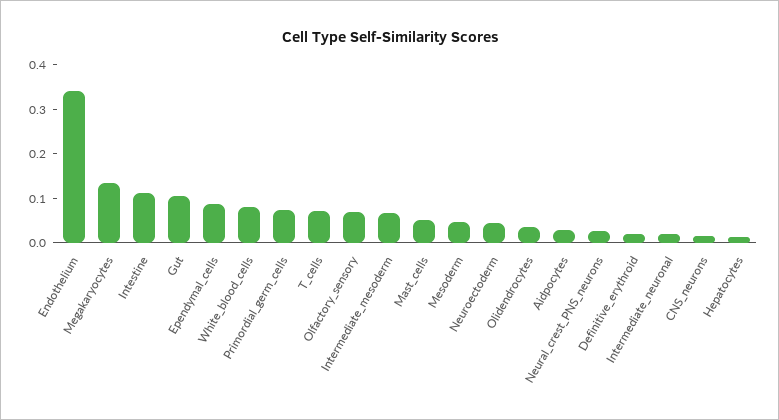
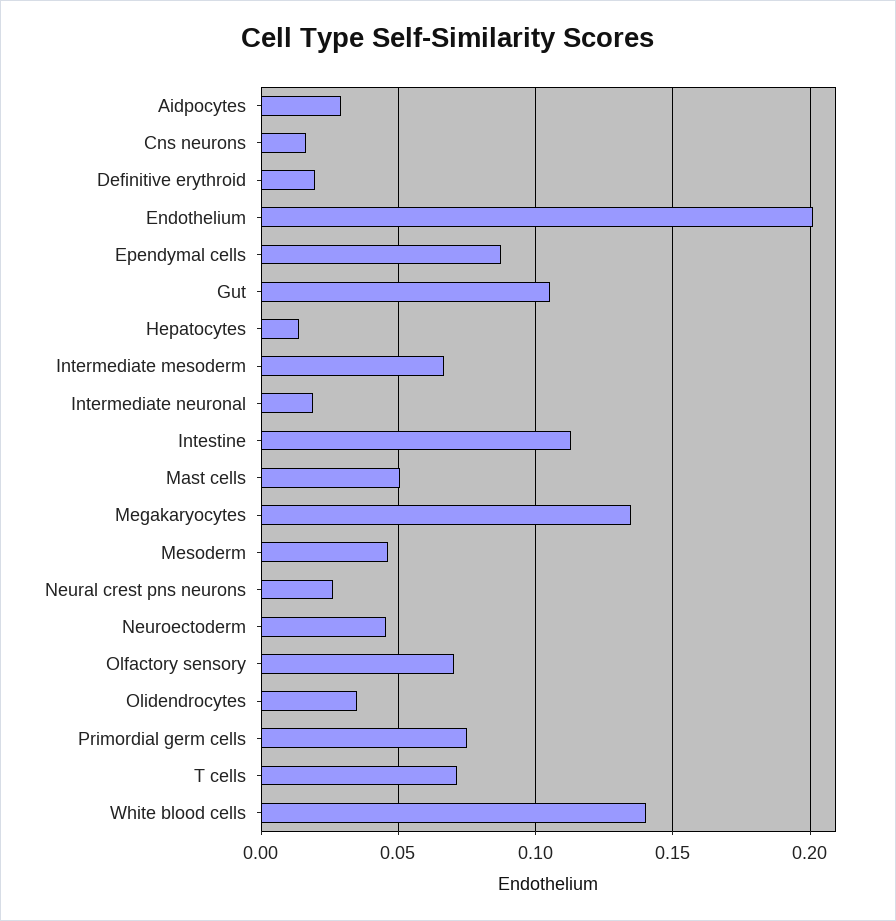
  {
-   "Endothelium": 0.34,
+   "Endothelium": 0.2,
    "Megakaryocytes": 0.135,
    "Intestine": 0.115,
    "Gut": 0.105,
    "Ependymal_cells": 0.085,
-   "White_blood_cells": 0.08,
+   "White_blood_cells": 0.14,
    "Primordial_germ_cells": 0.075,
    "T_cells": 0.07,
    "Olfactory_sensory": 0.07,
    "Intermediate_mesoderm": 0.065,
    "Mast_cells": 0.05,
    "Mesoderm": 0.045,
    "Neuroectoderm": 0.045,
    "Olidendrocytes": 0.035,
    "Aidpocytes": 0.03,
    "Neural_crest_PNS_neurons": 0.025,
    "Definitive_erythroid": 0.02,
    "Intermediate_neuronal": 0.02,
    "CNS_neurons": 0.015,
    "Hepatocytes": 0.015
  }

